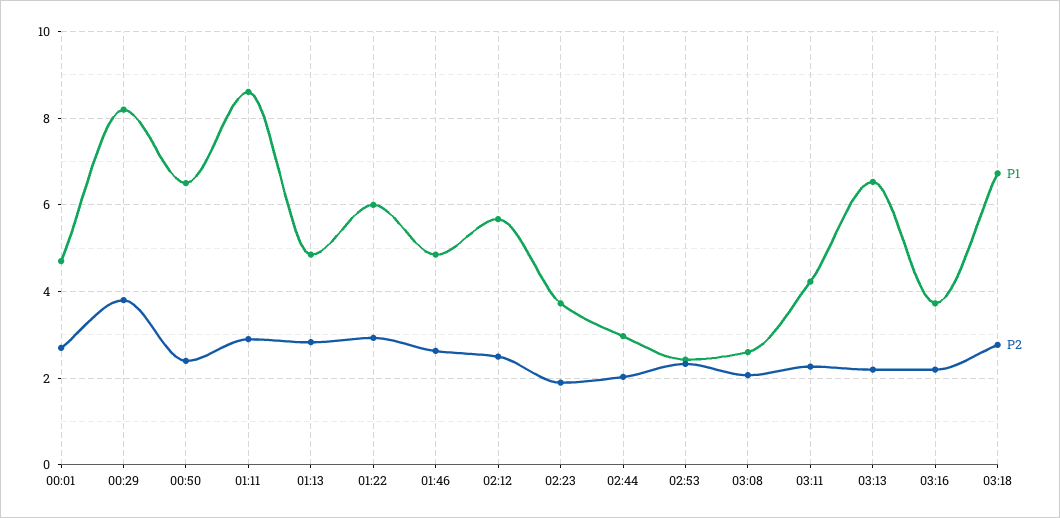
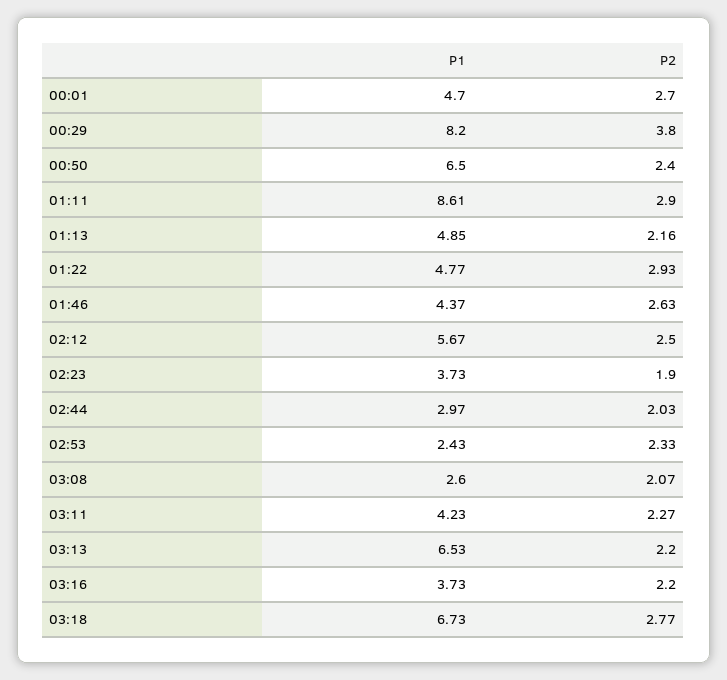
  {
    "P1": {
      "00:01": 4.7,
      "00:29": 8.2,
      "00:50": 6.5,
      "01:11": 8.61,
      "01:13": 4.85,
-     "01:22": 6,
+     "01:22": 4.77,
-     "01:46": 4.8,
+     "01:46": 4.37,
      "02:12": 5.67,
      "02:23": 3.73,
      "02:44": 2.97,
      "02:53": 2.43,
      "03:08": 2.6,
      "03:11": 4.23,
      "03:13": 6.53,
      "03:16": 3.73,
      "03:18": 6.73
    },
    "P2": {
      "00:01": 2.7,
      "00:29": 3.8,
      "00:50": 2.4,
      "01:11": 2.9,
-     "01:13": 2.8,
+     "01:13": 2.16,
      "01:22": 2.93,
      "01:46": 2.63,
      "02:12": 2.5,
      "02:23": 1.9,
      "02:44": 2.03,
      "02:53": 2.33,
      "03:08": 2.07,
      "03:11": 2.27,
      "03:13": 2.2,
      "03:16": 2.2,
      "03:18": 2.77
    }
  }

